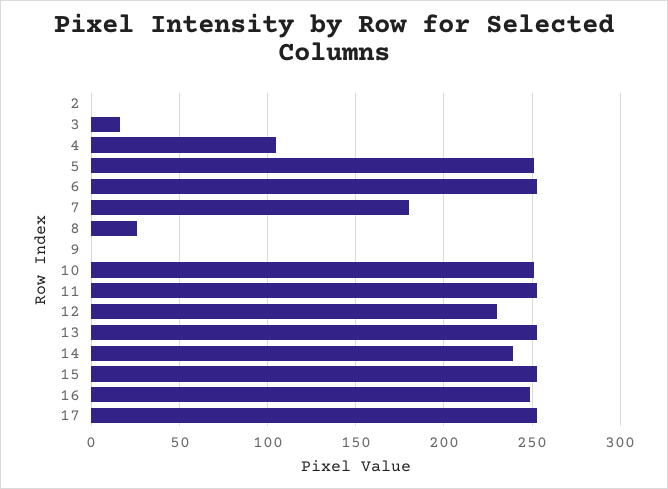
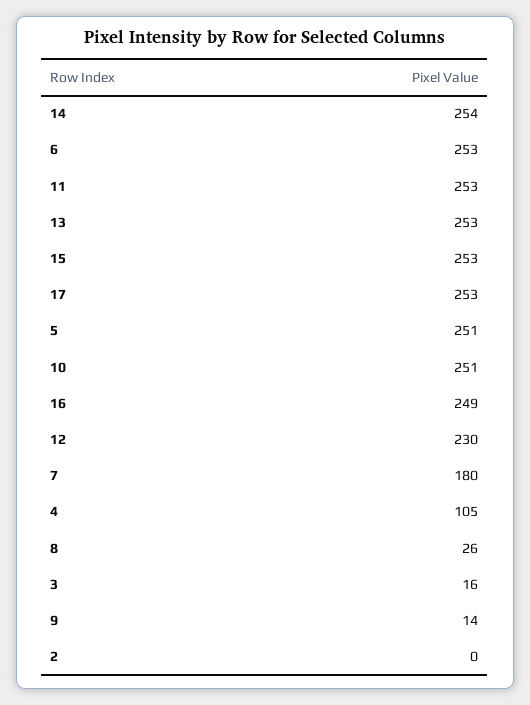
  {
    "2": 0,
    "3": 16,
    "4": 105,
    "5": 251,
    "6": 253,
    "7": 180,
    "8": 26,
-   "9": 0,
+   "9": 14,
    "10": 251,
    "11": 253,
    "12": 230,
    "13": 253,
-   "14": 240,
+   "14": 254,
    "15": 253,
    "16": 249,
    "17": 253
  }

